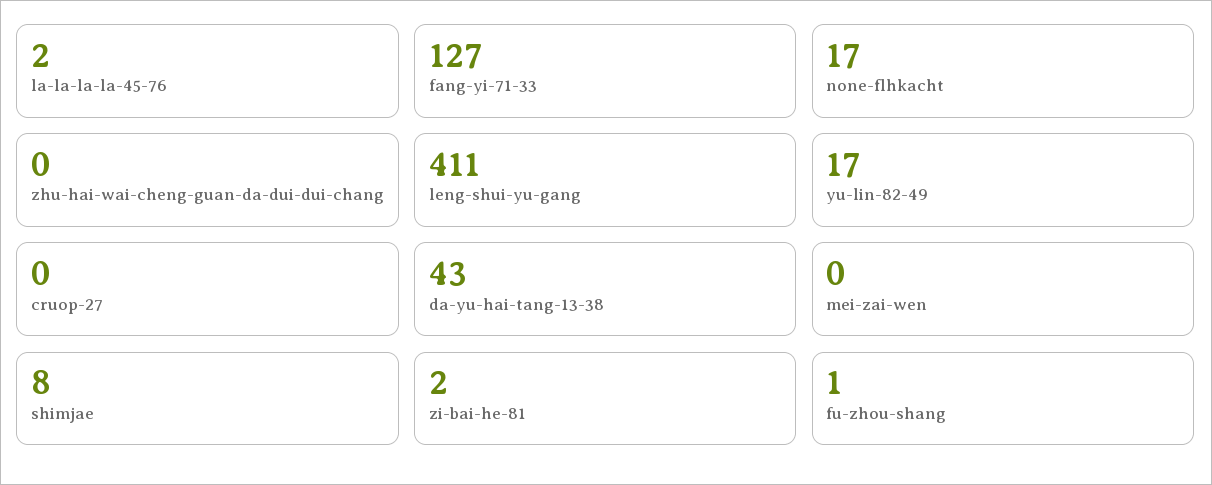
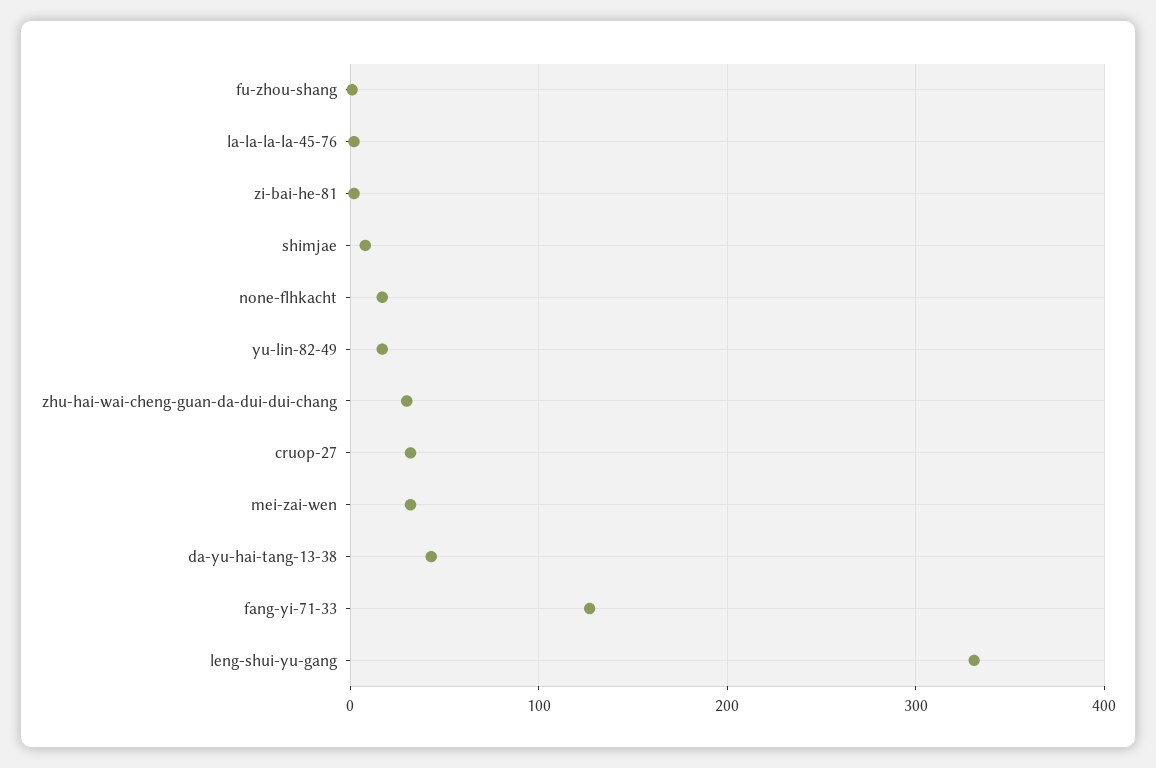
  {
    "la-la-la-la-45-76": 2,
    "fang-yi-71-33": 127,
    "none-flhkacht": 17,
-   "zhu-hai-wai-cheng-guan-da-dui-dui-chang": 0,
+   "zhu-hai-wai-cheng-guan-da-dui-dui-chang": 30,
-   "leng-shui-yu-gang": 411,
+   "leng-shui-yu-gang": 330,
    "yu-lin-82-49": 17,
-   "cruop-27": 0,
+   "cruop-27": 30,
    "da-yu-hai-tang-13-38": 43,
-   "mei-zai-wen": 0,
+   "mei-zai-wen": 30,
    "shimjae": 8,
    "zi-bai-he-81": 2,
    "fu-zhou-shang": 1
  }

